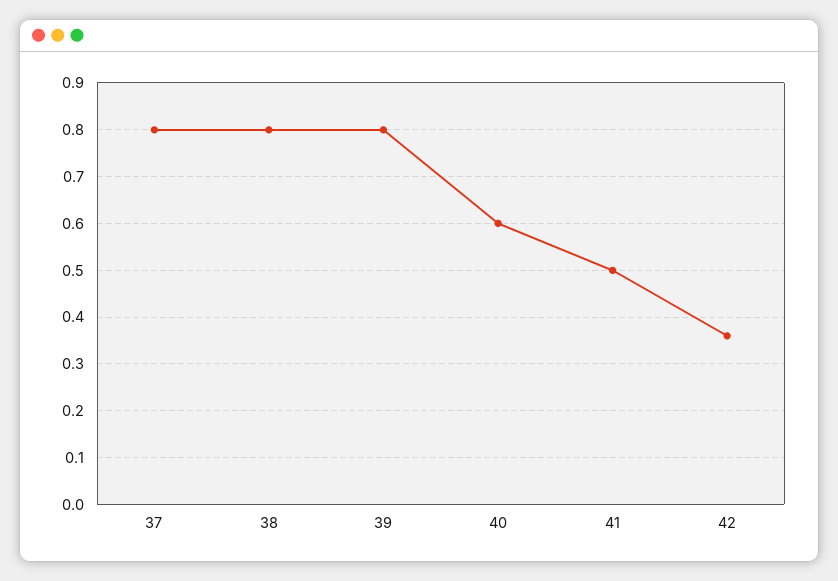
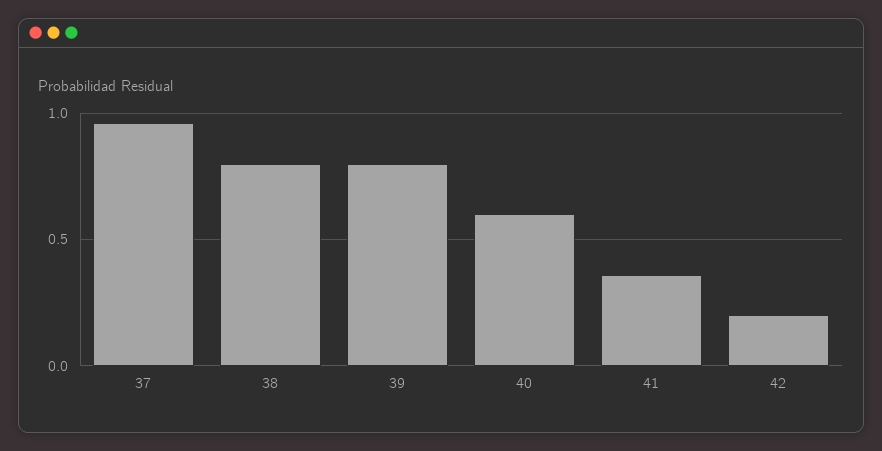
  {
-   "37": 0.8,
+   "37": 0.95,
    "38": 0.8,
    "39": 0.8,
    "40": 0.6,
-   "41": 0.5,
+   "41": 0.35,
-   "42": 0.35
+   "42": 0.2
  }

